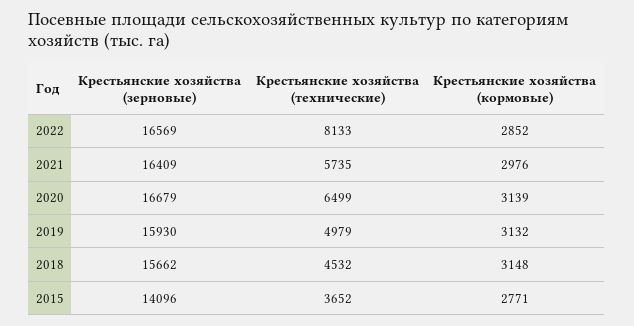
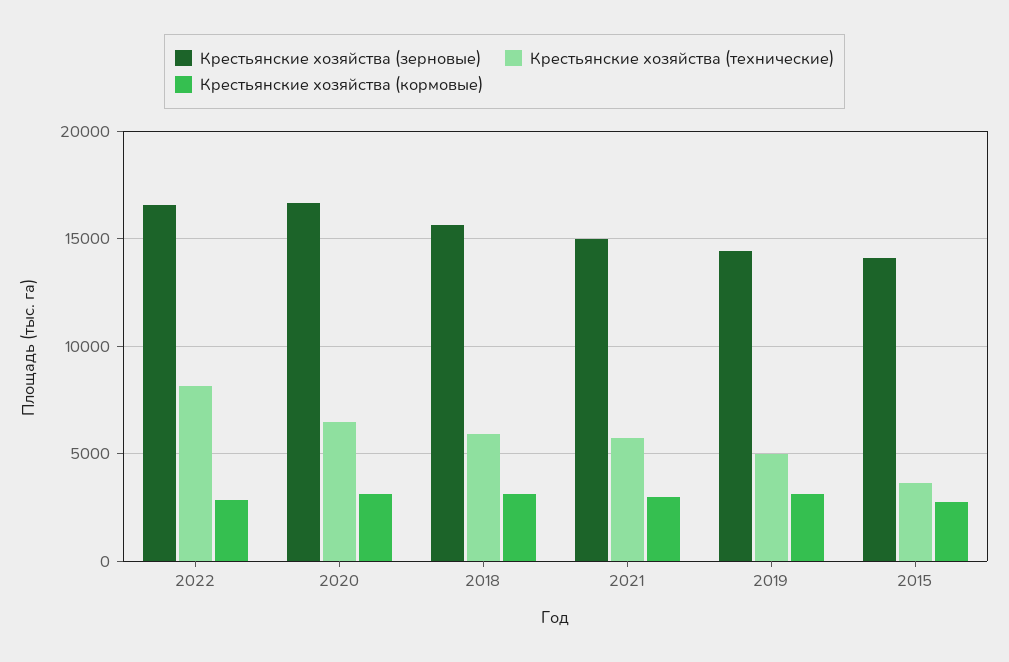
  {
    "Крестьянские хозяйства (зерновые)": {
      "2022": 16569,
-     "2021": 16409,
+     "2021": 15000,
      "2020": 16679,
-     "2019": 15930,
+     "2019": 14500,
      "2018": 15662,
      "2015": 14096
    },
    "Крестьянские хозяйства (технические)": {
      "2022": 8133,
      "2021": 5735,
      "2020": 6499,
      "2019": 4979,
-     "2018": 4532,
+     "2018": 6000,
      "2015": 3652
    },
    "Крестьянские хозяйства (кормовые)": {
      "2022": 2852,
      "2021": 2976,
      "2020": 3139,
      "2019": 3132,
      "2018": 3148,
      "2015": 2771
    }
  }

